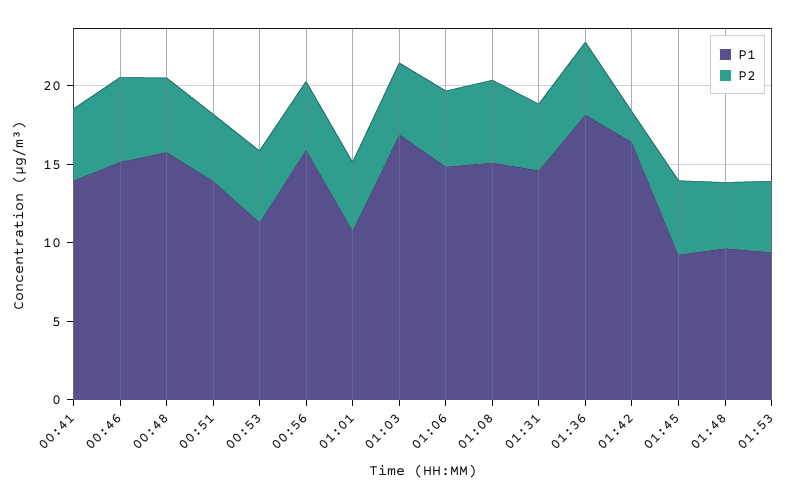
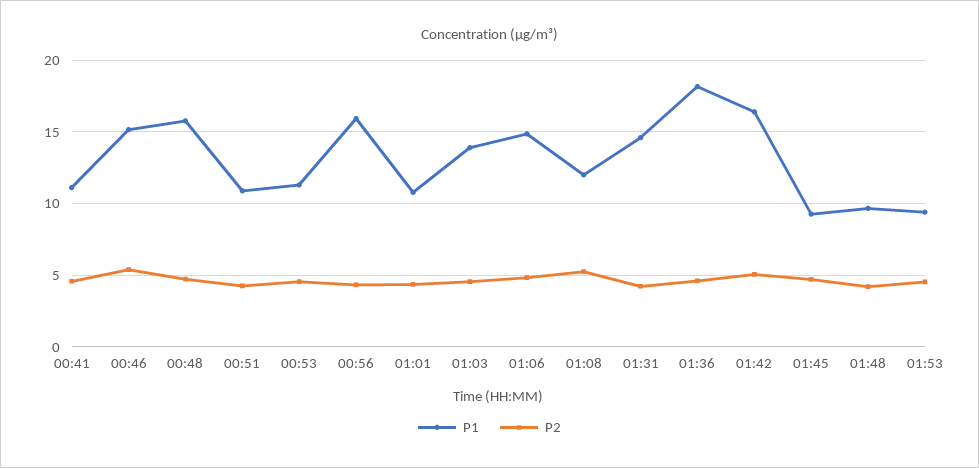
  {
    "P1": {
-     "00:41": 14,
+     "00:41": 11,
      "00:46": 15,
      "00:48": 16,
-     "00:51": 14,
+     "00:51": 11,
      "00:53": 11.5,
      "00:56": 16,
      "01:01": 11,
-     "01:03": 17,
+     "01:03": 14,
      "01:06": 15,
-     "01:08": 15,
+     "01:08": 12,
      "01:31": 14.5,
      "01:36": 18,
      "01:42": 16.5,
      "01:45": 9.5,
      "01:48": 9.5,
      "01:53": 9.5
    },
    "P2": {
      "00:41": 4.5,
      "00:46": 5.5,
      "00:48": 4.5,
      "00:51": 4.5,
      "00:53": 4.5,
      "00:56": 4.5,
      "01:01": 4.5,
      "01:03": 4.5,
      "01:06": 5,
      "01:08": 5.5,
      "01:31": 4,
      "01:36": 4.5,
-     "01:42": 2,
+     "01:42": 5,
      "01:45": 4.5,
      "01:48": 4,
      "01:53": 4.5
    }
  }

